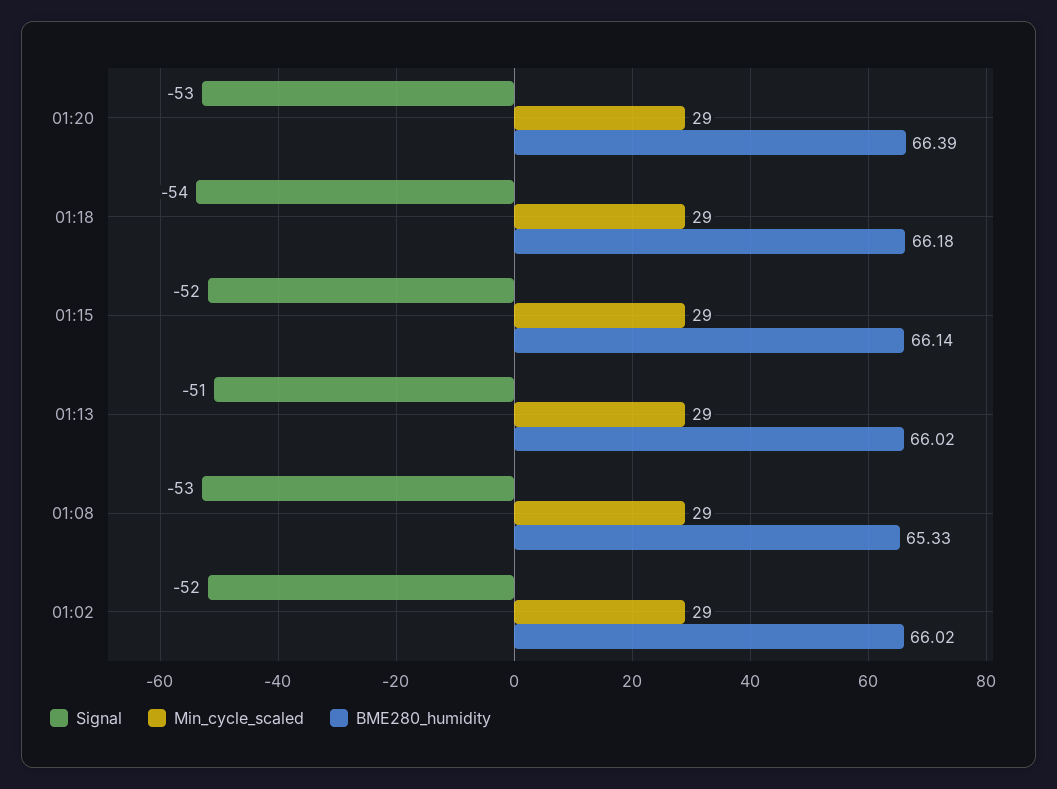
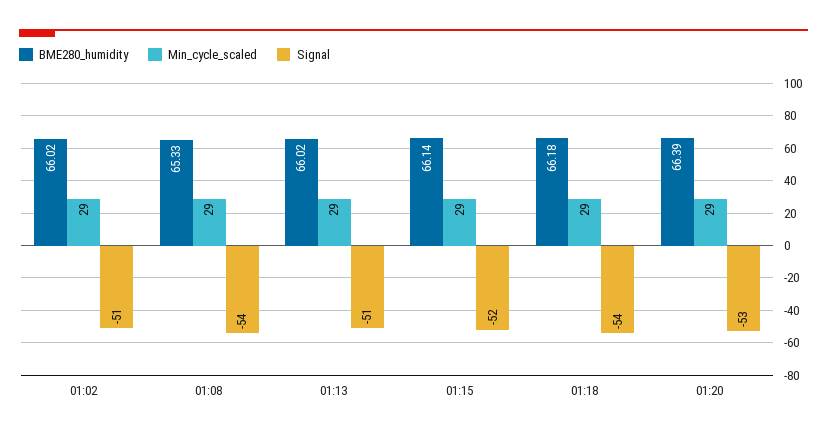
  {
    "Signal": {
      "01:20": -53,
      "01:18": -54,
      "01:15": -52,
      "01:13": -51,
-     "01:08": -53,
+     "01:08": -54,
-     "01:02": -52
+     "01:02": -51
    },
    "Min_cycle_scaled": {
      "01:20": 29,
      "01:18": 29,
      "01:15": 29,
      "01:13": 29,
      "01:08": 29,
      "01:02": 29
    },
    "BME280_humidity": {
      "01:20": 66.39,
      "01:18": 66.18,
      "01:15": 66.14,
      "01:13": 66.02,
      "01:08": 65.33,
      "01:02": 66.02
    }
  }

